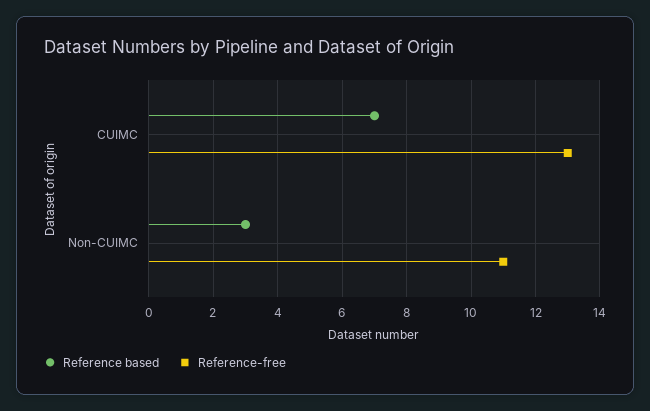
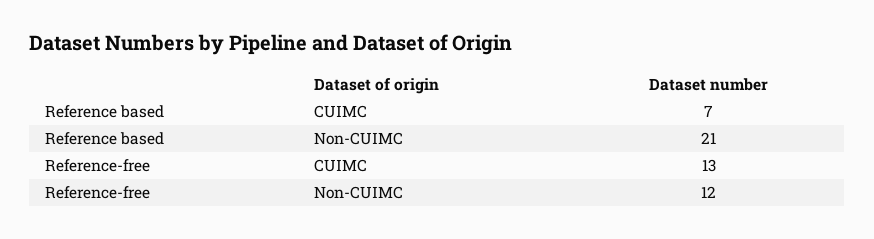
  {
    "Reference based": {
      "CUIMC": 7,
-     "Non-CUIMC": 3
+     "Non-CUIMC": 21
    },
    "Reference-free": {
      "CUIMC": 13,
-     "Non-CUIMC": 11
+     "Non-CUIMC": 12
    }
  }

